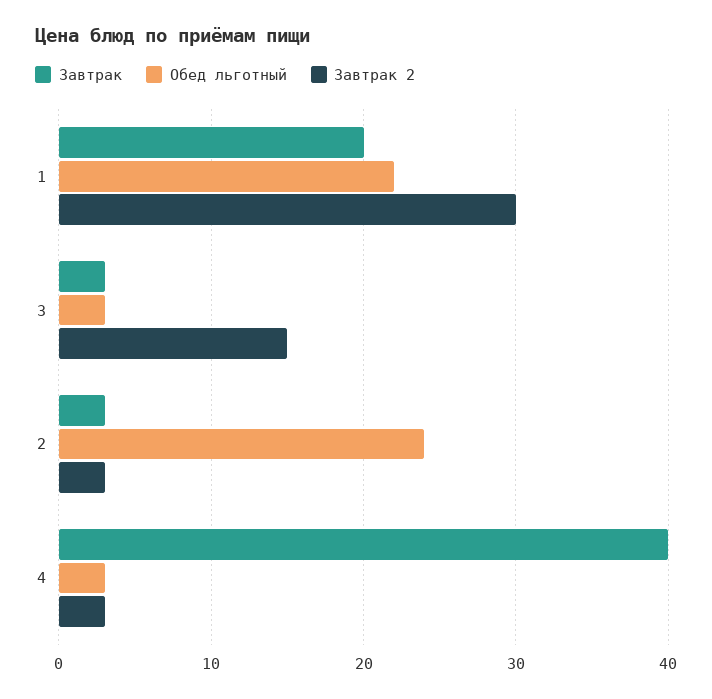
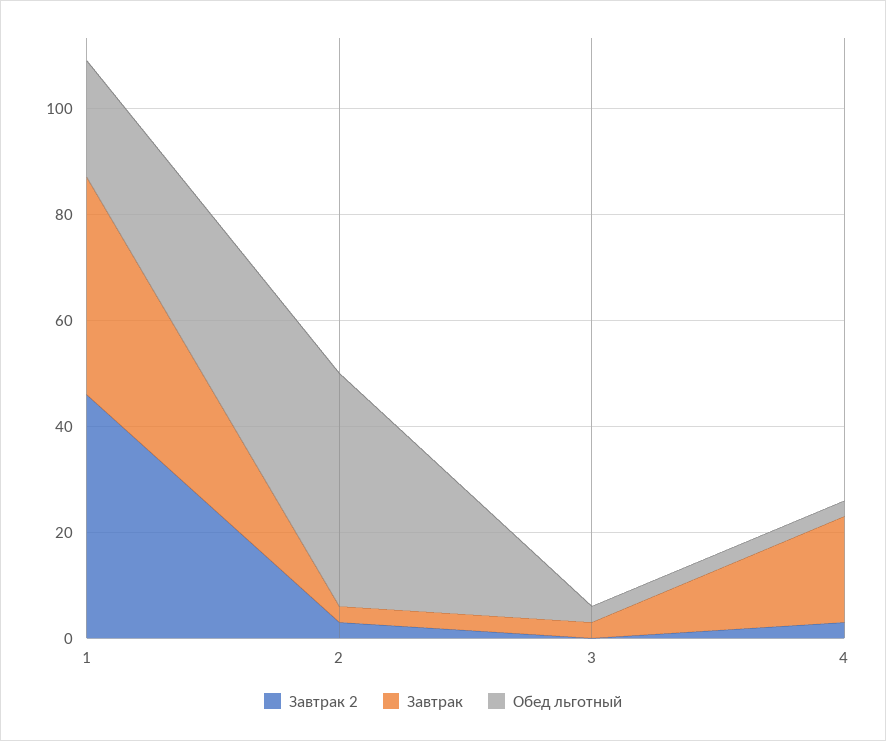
  {
    "Завтрак": {
-     "1": 20,
+     "1": 40,
      "3": 3,
      "2": 3,
-     "4": 40
+     "4": 20
    },
    "Обед льготный": {
      "1": 22,
      "3": 3,
-     "2": 24,
+     "2": 45,
      "4": 3
    },
    "Завтрак 2": {
-     "1": 30,
+     "1": 45,
-     "3": 15,
+     "3": 0,
      "2": 3,
      "4": 3
    }
  }

